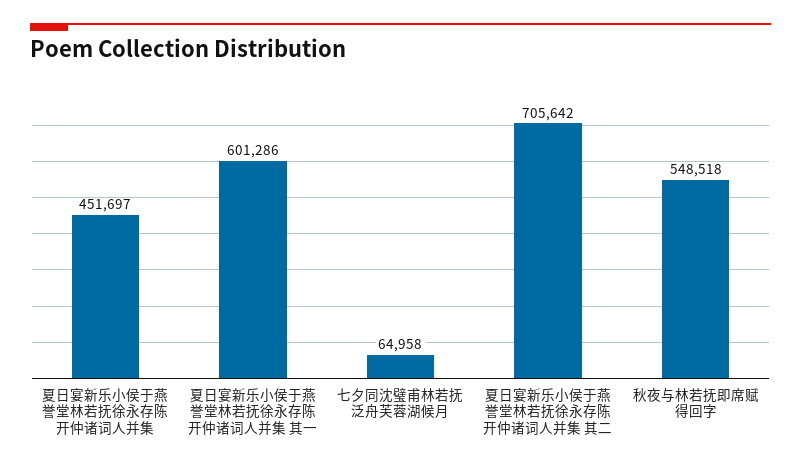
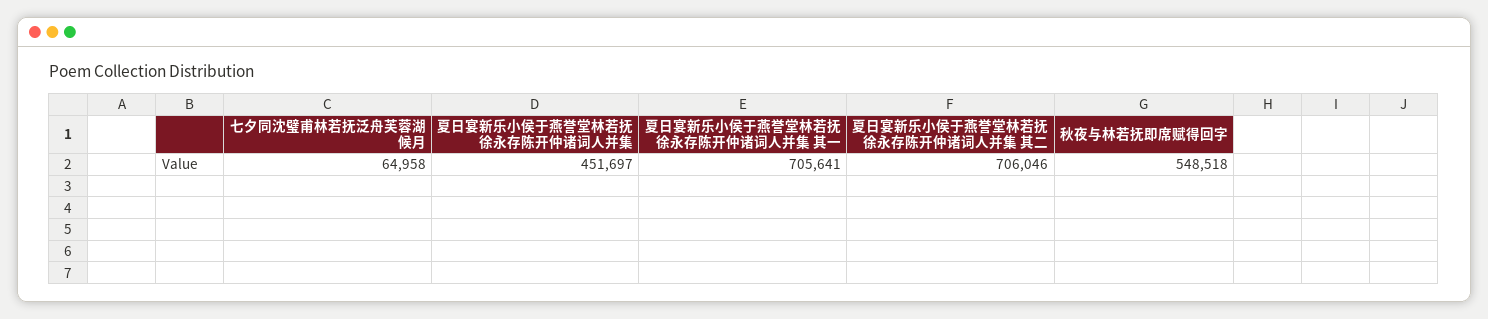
  {
    "夏日宴新乐小侯于燕誉堂林若抚徐永存陈开仲诸词人并集": 451697,
-   "夏日宴新乐小侯于燕誉堂林若抚徐永存陈开仲诸词人并集 其一": 601286,
+   "夏日宴新乐小侯于燕誉堂林若抚徐永存陈开仲诸词人并集 其一": 705641,
    "七夕同沈璧甫林若抚泛舟芙蓉湖候月": 64958,
-   "夏日宴新乐小侯于燕誉堂林若抚徐永存陈开仲诸词人并集 其二": 705642,
+   "夏日宴新乐小侯于燕誉堂林若抚徐永存陈开仲诸词人并集 其二": 706046,
    "秋夜与林若抚即席赋得回字": 548518
  }

